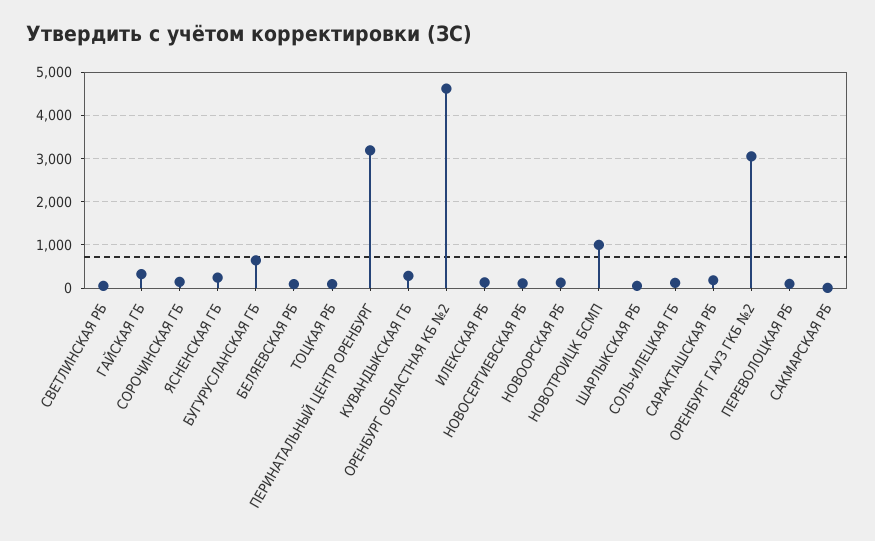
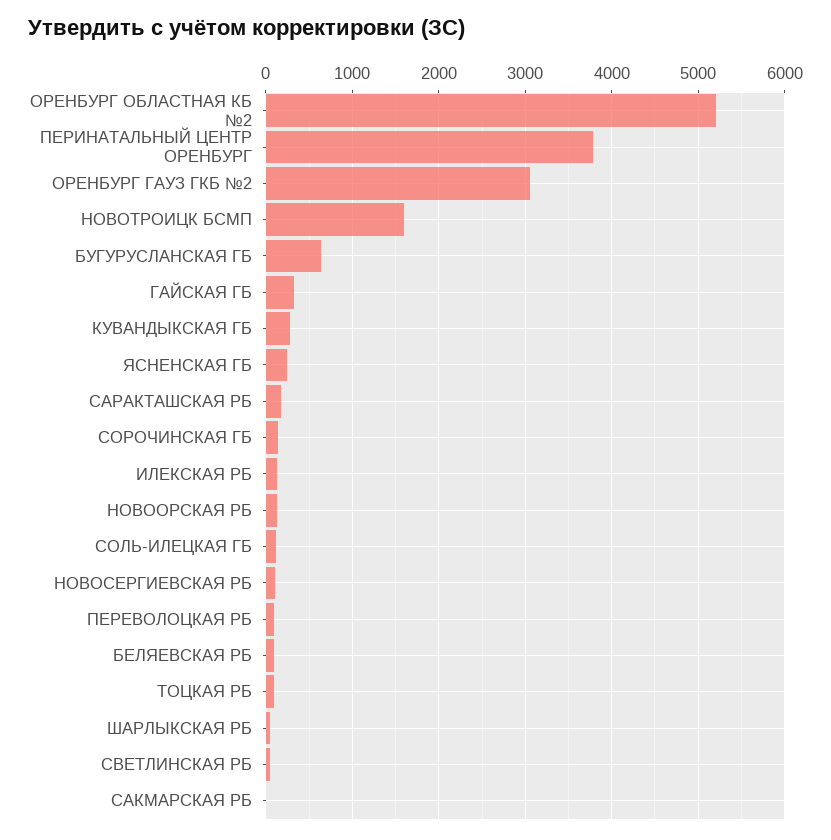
  {
    "СВЕТЛИНСКАЯ РБ": 0,
    "ГАЙСКАЯ ГБ": 300,
    "СОРОЧИНСКАЯ ГБ": 100,
    "ЯСНЕНСКАЯ ГБ": 200,
    "БУГУРУСЛАНСКАЯ ГБ": 600,
    "БЕЛЯЕВСКАЯ РБ": 100,
    "ТОЦКАЯ РБ": 100,
-   "ПЕРИНАТАЛЬНЫЙ ЦЕНТР ОРЕНБУРГ": 3200,
+   "ПЕРИНАТАЛЬНЫЙ ЦЕНТР ОРЕНБУРГ": 3800,
    "КУВАНДЫКСКАЯ ГБ": 300,
-   "ОРЕНБУРГ ОБЛАСТНАЯ КБ №2": 4600,
+   "ОРЕНБУРГ ОБЛАСТНАЯ КБ №2": 5200,
    "ИЛЕКСКАЯ РБ": 100,
    "НОВОСЕРГИЕВСКАЯ РБ": 100,
    "НОВООРСКАЯ РБ": 100,
-   "НОВОТРОИЦК БСМП": 1000,
+   "НОВОТРОИЦК БСМП": 1600,
    "ШАРЛЫКСКАЯ РБ": 100,
    "СОЛЬ-ИЛЕЦКАЯ ГБ": 100,
    "САРАКТАШСКАЯ РБ": 200,
    "ОРЕНБУРГ ГАУЗ ГКБ №2": 3100,
    "ПЕРЕВОЛОЦКАЯ РБ": 100,
    "САКМАРСКАЯ РБ": 0
  }

